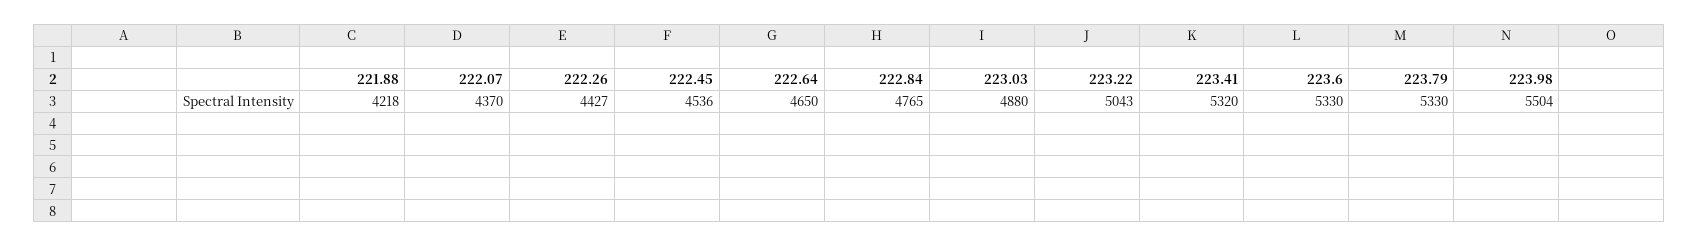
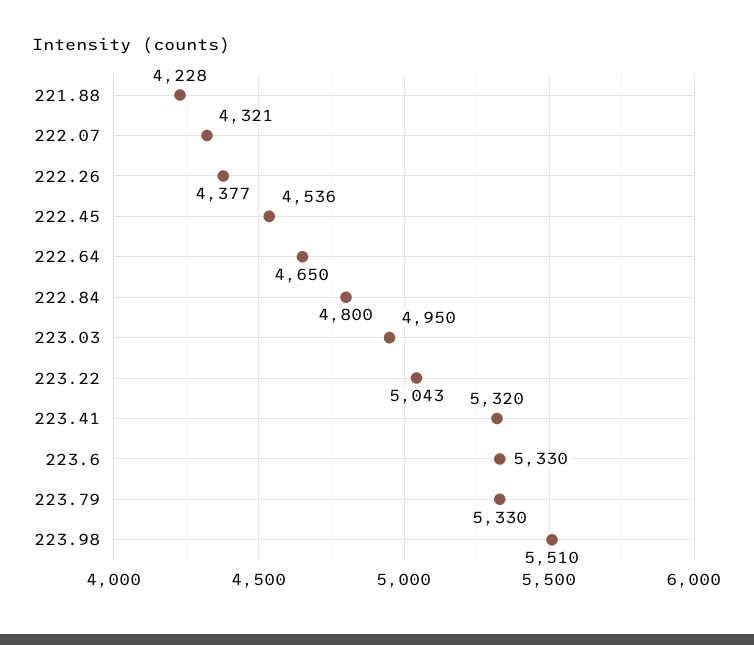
  {
-   "221.88": 4218,
+   "221.88": 4228,
-   "222.07": 4370,
+   "222.07": 4321,
-   "222.26": 4427,
+   "222.26": 4377,
    "222.45": 4536,
    "222.64": 4650,
-   "222.84": 4765,
+   "222.84": 4800,
-   "223.03": 4880,
+   "223.03": 4950,
    "223.22": 5043,
    "223.41": 5320,
    "223.6": 5330,
    "223.79": 5330,
-   "223.98": 5504
+   "223.98": 5510
  }

